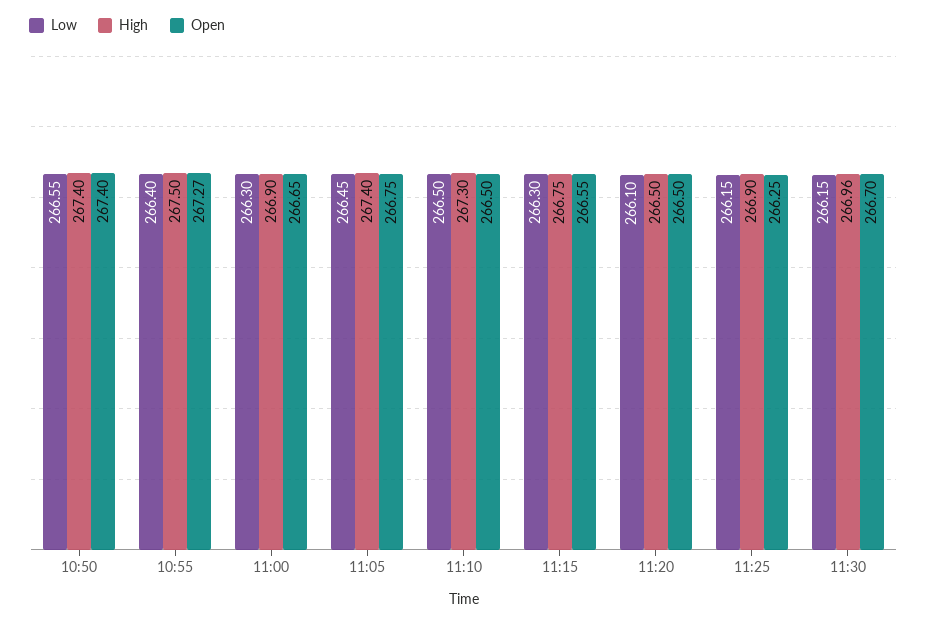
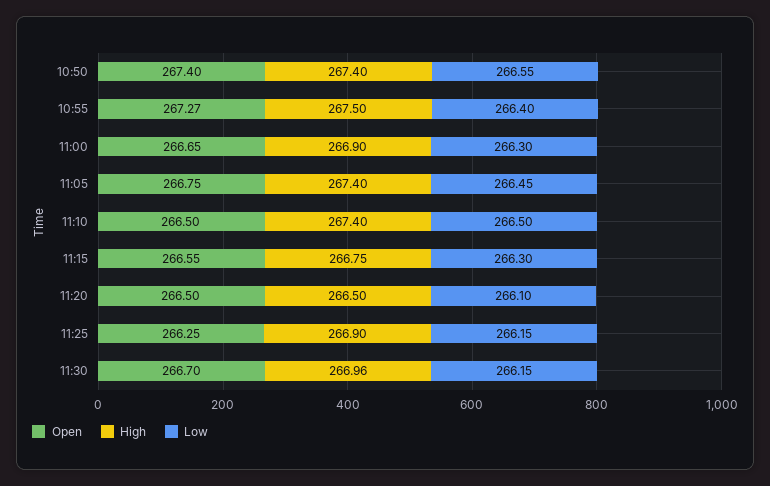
  {
    "Low": {
      "10:50": 266.55,
      "10:55": 266.4,
      "11:00": 266.3,
      "11:05": 266.45,
      "11:10": 266.5,
      "11:15": 266.3,
      "11:20": 266.1,
      "11:25": 266.15,
      "11:30": 266.15
    },
    "High": {
      "10:50": 267.4,
      "10:55": 267.5,
      "11:00": 266.9,
      "11:05": 267.4,
-     "11:10": 267.3,
+     "11:10": 267.4,
      "11:15": 266.75,
      "11:20": 266.5,
      "11:25": 266.9,
      "11:30": 266.96
    },
    "Open": {
      "10:50": 267.4,
      "10:55": 267.27,
      "11:00": 266.65,
      "11:05": 266.75,
      "11:10": 266.5,
      "11:15": 266.55,
      "11:20": 266.5,
      "11:25": 266.25,
      "11:30": 266.7
    }
  }

